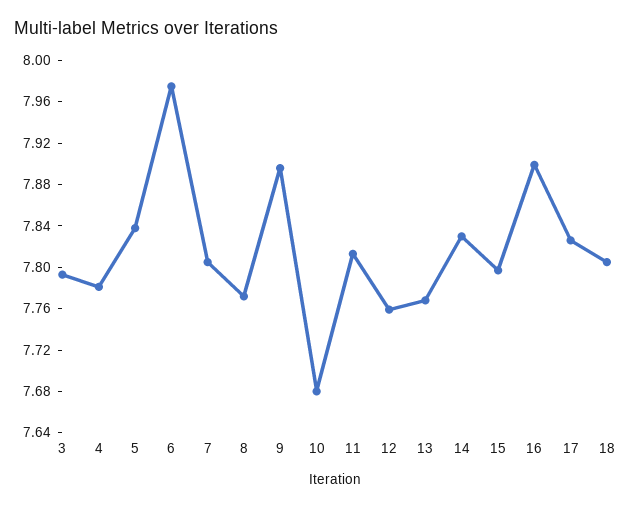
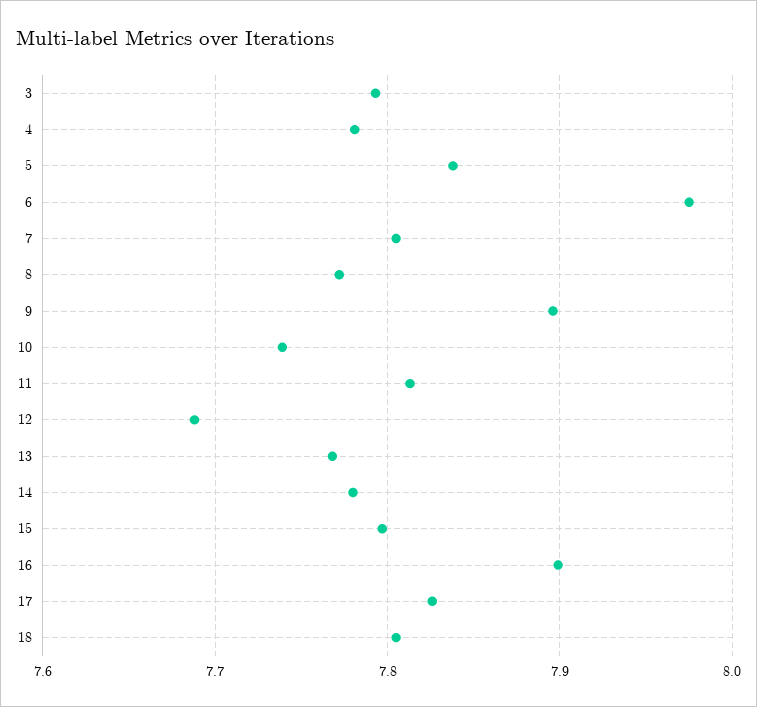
  {
    "3": 7.79,
    "4": 7.78,
    "5": 7.84,
    "6": 7.98,
    "7": 7.81,
    "8": 7.77,
    "9": 7.9,
-   "10": 7.68,
+   "10": 7.74,
    "11": 7.81,
-   "12": 7.76,
+   "12": 7.69,
    "13": 7.77,
-   "14": 7.83,
+   "14": 7.78,
    "15": 7.8,
    "16": 7.9,
    "17": 7.83,
    "18": 7.81
  }

